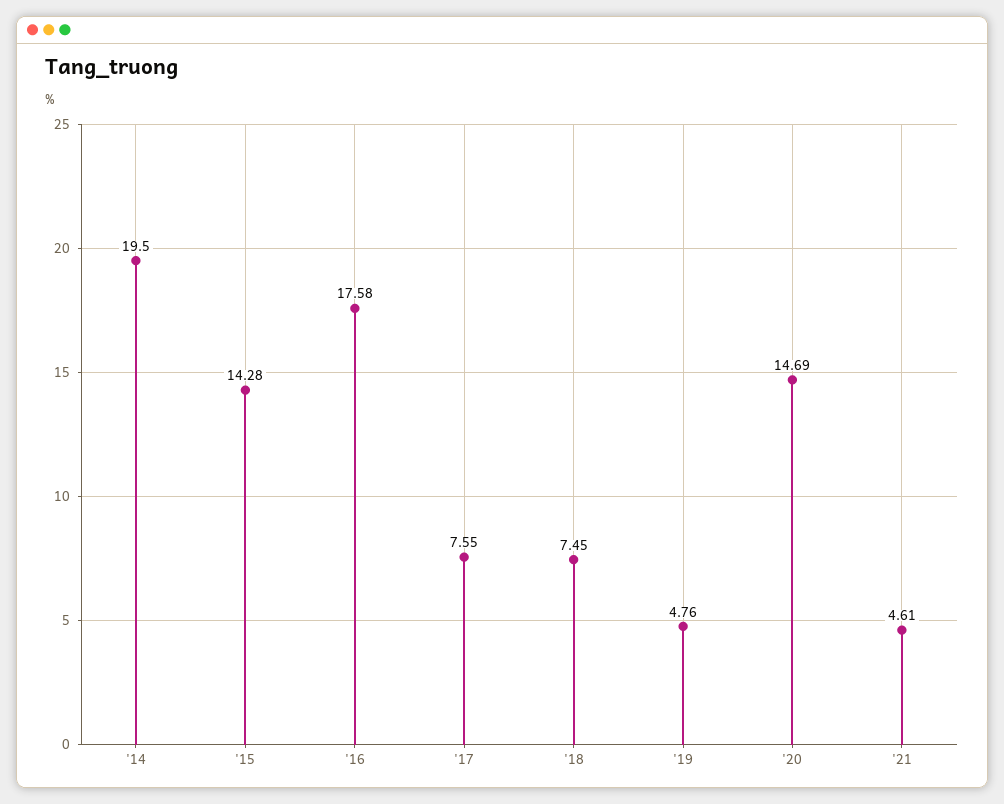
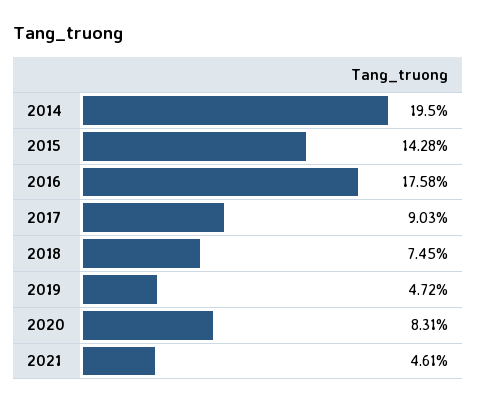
  {
    "'14": 19.5,
    "'15": 14.28,
    "'16": 17.58,
-   "'17": 7.55,
+   "'17": 9.03,
    "'18": 7.45,
-   "'19": 4.76,
+   "'19": 4.72,
-   "'20": 14.69,
+   "'20": 8.31,
    "'21": 4.61
  }

